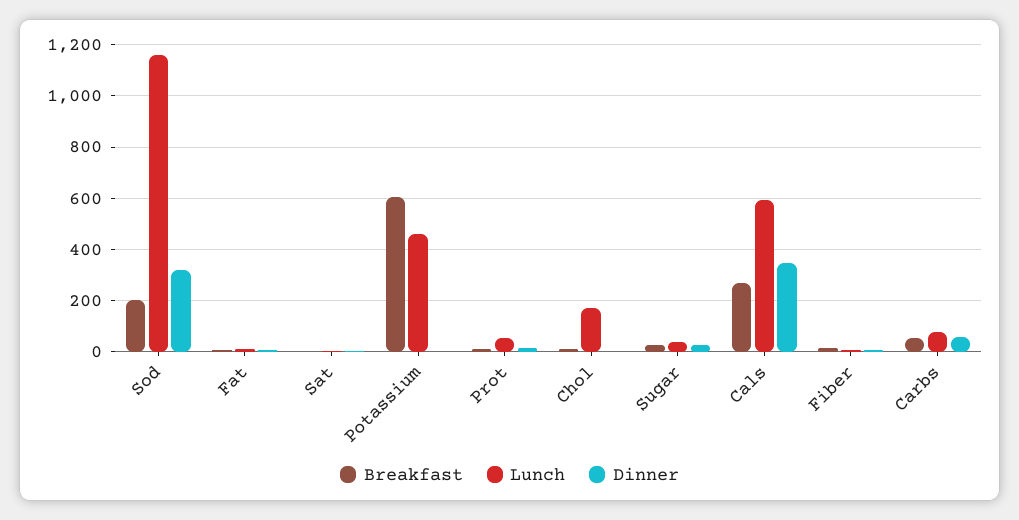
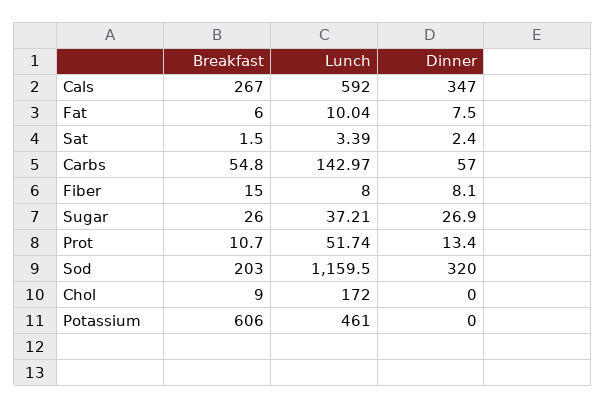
  {
    "Breakfast": {
      "Sod": 203,
      "Fat": 6,
      "Sat": 1.5,
      "Potassium": 606,
      "Prot": 10.7,
      "Chol": 9,
      "Sugar": 26,
      "Cals": 267,
      "Fiber": 15,
      "Carbs": 54.8
    },
    "Lunch": {
      "Sod": 1159.5,
      "Fat": 10.04,
      "Sat": 3.39,
      "Potassium": 461,
      "Prot": 51.74,
      "Chol": 172,
      "Sugar": 37.21,
      "Cals": 592,
      "Fiber": 8,
-     "Carbs": 75
+     "Carbs": 142.97
    },
    "Dinner": {
      "Sod": 320,
      "Fat": 7.5,
      "Sat": 2.4,
      "Potassium": 0,
      "Prot": 13.4,
      "Chol": 0,
      "Sugar": 26.9,
      "Cals": 347,
      "Fiber": 8.1,
      "Carbs": 57
    }
  }

